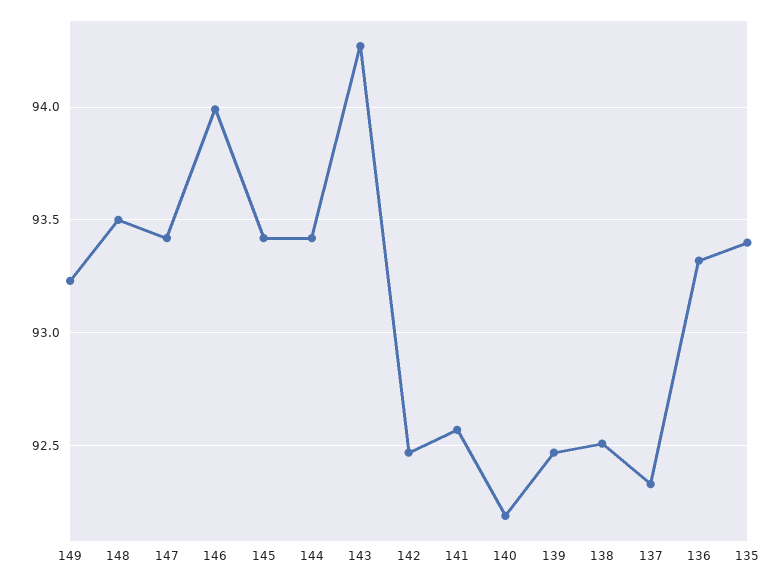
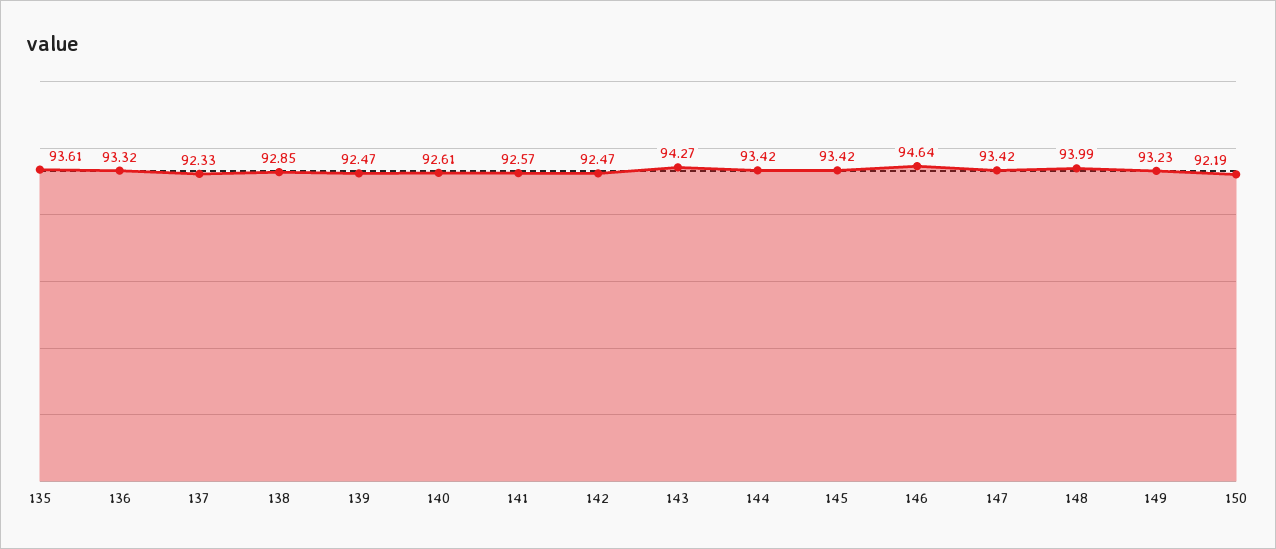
  {
    "149": 93.23,
-   "148": 93.5,
+   "148": 93.99,
    "147": 93.42,
-   "146": 94,
+   "146": 94.64,
    "145": 93.42,
    "144": 93.42,
    "143": 94.27,
    "142": 92.47,
    "141": 92.57,
-   "140": 92.2,
+   "140": 92.61,
    "139": 92.47,
-   "138": 92.5,
+   "138": 92.85,
    "137": 92.33,
    "136": 93.32,
-   "135": 93.4
+   "135": 93.61,
+   "150": 92.19
  }

